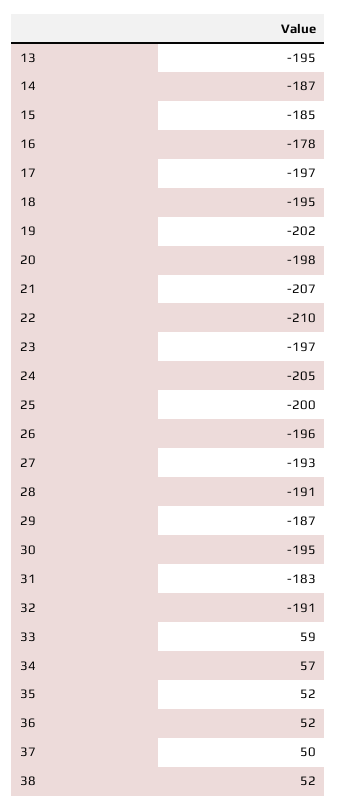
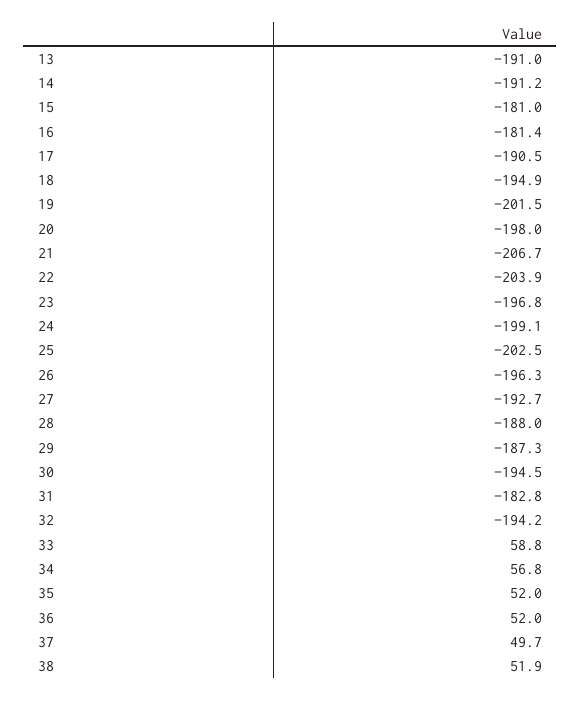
  {
-   "13": -195,
+   "13": -191,
-   "14": -187,
+   "14": -191.2,
-   "15": -185,
+   "15": -181,
-   "16": -178,
+   "16": -181.4,
-   "17": -197,
+   "17": -190.5,
    "18": -194.9,
    "19": -201.5,
    "20": -198,
    "21": -206.7,
-   "22": -210,
+   "22": -203.9,
    "23": -196.8,
-   "24": -205,
+   "24": -199.1,
-   "25": -200,
+   "25": -202.5,
    "26": -196.3,
    "27": -192.7,
-   "28": -191,
+   "28": -188,
    "29": -187.3,
    "30": -194.5,
    "31": -182.8,
-   "32": -191,
+   "32": -194.2,
    "33": 58.8,
    "34": 56.8,
    "35": 52,
    "36": 52,
    "37": 49.7,
    "38": 51.9
  }

